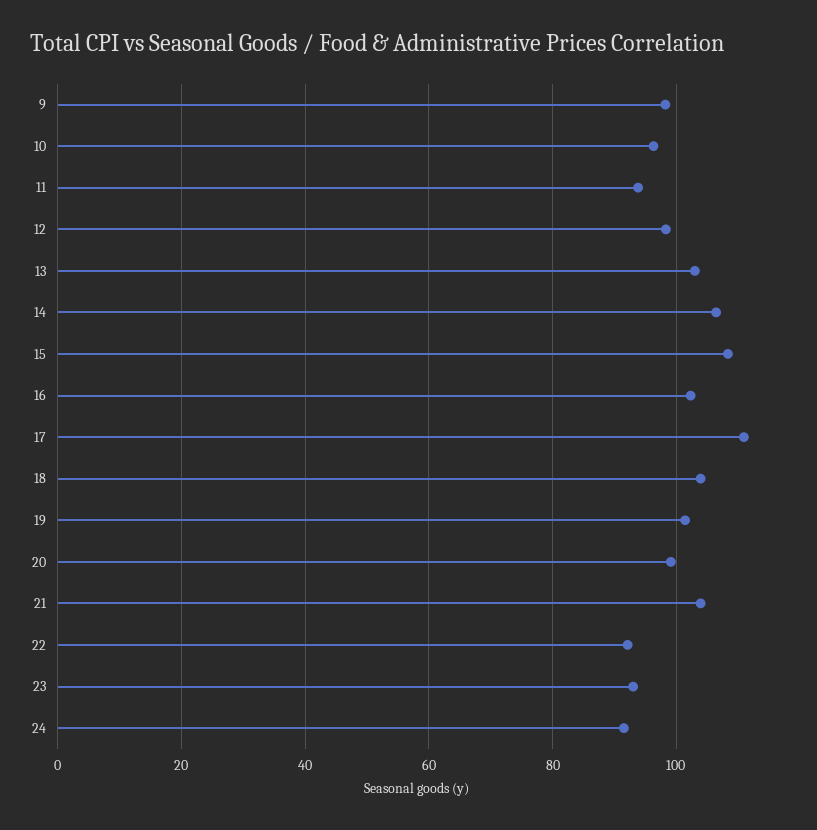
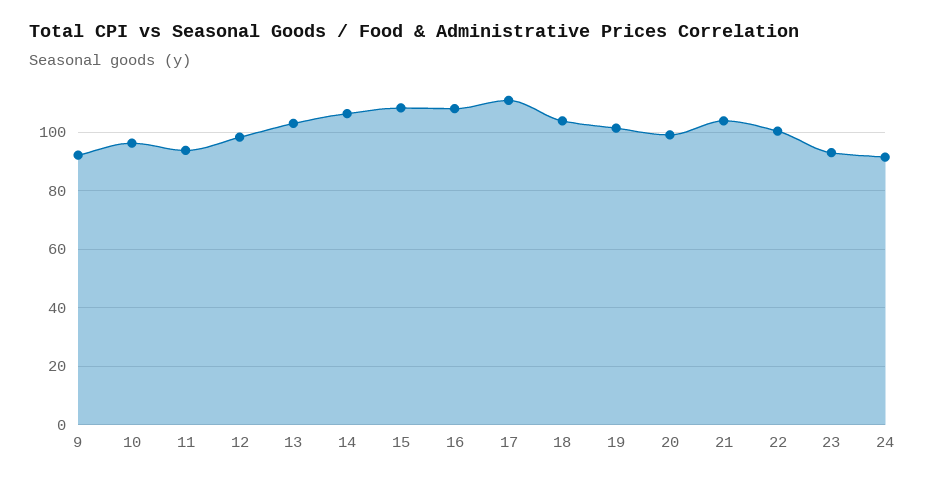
  {
-   "9": 98,
+   "9": 92.5,
    "10": 96,
    "11": 94,
    "12": 98,
    "13": 104,
    "14": 106,
    "15": 108,
-   "16": 102,
+   "16": 107.5,
    "17": 110,
    "18": 104,
    "19": 102,
    "20": 100,
    "21": 104,
-   "22": 92,
+   "22": 100,
    "23": 94,
    "24": 92
  }

